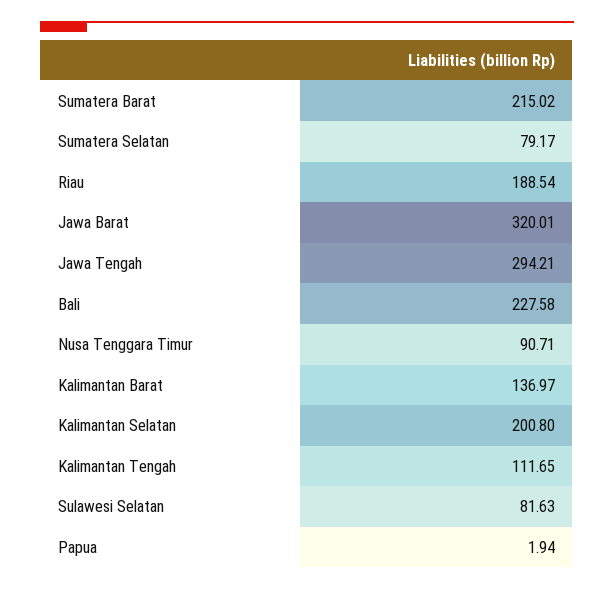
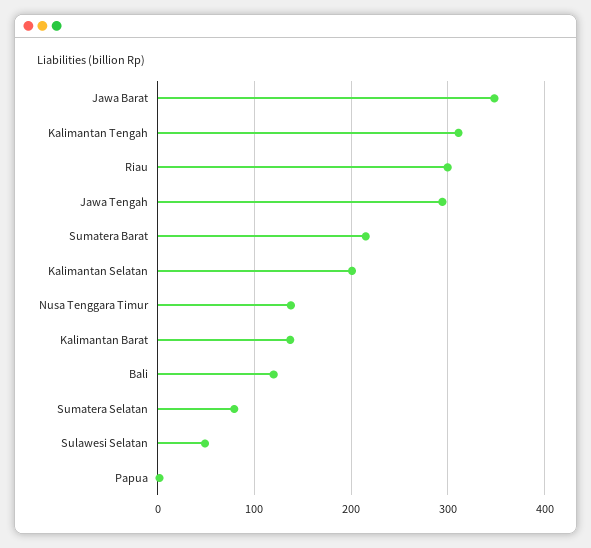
  {
    "Sumatera Barat": 215.02,
    "Sumatera Selatan": 79.17,
-   "Riau": 188.54,
+   "Riau": 300,
-   "Jawa Barat": 320.01,
+   "Jawa Barat": 350,
    "Jawa Tengah": 294.21,
-   "Bali": 227.58,
+   "Bali": 120,
-   "Nusa Tenggara Timur": 90.71,
+   "Nusa Tenggara Timur": 140,
    "Kalimantan Barat": 136.97,
    "Kalimantan Selatan": 200.8,
-   "Kalimantan Tengah": 111.65,
+   "Kalimantan Tengah": 310,
-   "Sulawesi Selatan": 81.63,
+   "Sulawesi Selatan": 50,
    "Papua": 1.94
  }

